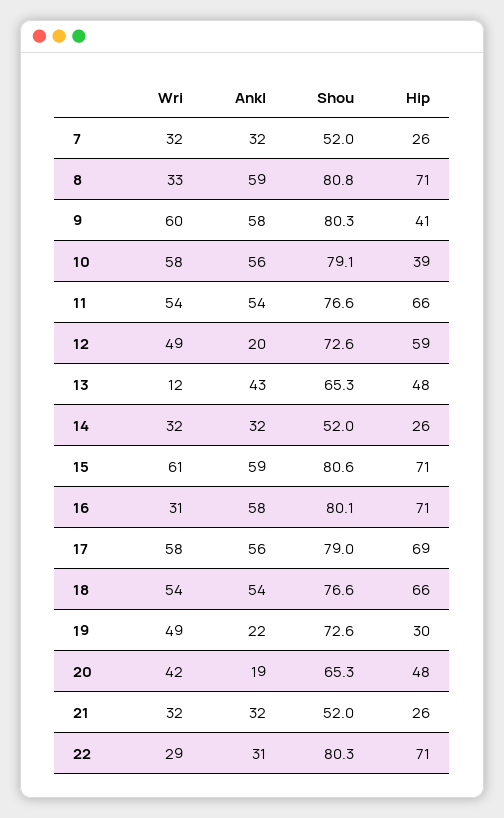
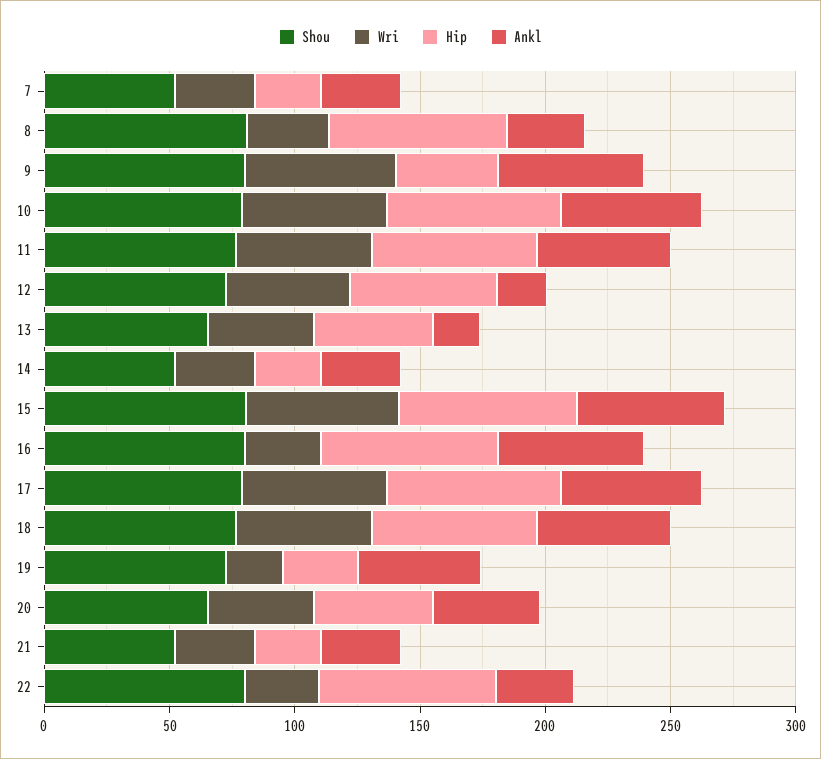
  {
    "Wri": {
      "7": 32,
      "8": 33,
      "9": 60,
      "10": 58,
      "11": 54,
      "12": 49,
-     "13": 12,
+     "13": 40,
      "14": 32,
      "15": 61,
      "16": 31,
      "17": 58,
      "18": 54,
-     "19": 49,
+     "19": 20,
      "20": 42,
      "21": 32,
      "22": 29
    },
    "Ankl": {
      "7": 32,
-     "8": 59,
+     "8": 30,
      "9": 58,
      "10": 56,
      "11": 54,
      "12": 20,
-     "13": 43,
+     "13": 20,
      "14": 32,
      "15": 59,
      "16": 58,
      "17": 56,
      "18": 54,
-     "19": 22,
+     "19": 50,
-     "20": 19,
+     "20": 40,
      "21": 32,
      "22": 31
    },
    "Shou": {
      "7": 52,
      "8": 80.8,
      "9": 80.3,
      "10": 79.1,
      "11": 76.6,
      "12": 72.6,
      "13": 65.3,
      "14": 52,
      "15": 80.6,
      "16": 80.1,
      "17": 79,
      "18": 76.6,
      "19": 72.6,
      "20": 65.3,
      "21": 52,
      "22": 80.3
    },
    "Hip": {
      "7": 26,
      "8": 71,
      "9": 41,
-     "10": 39,
+     "10": 70,
      "11": 66,
      "12": 59,
      "13": 48,
      "14": 26,
      "15": 71,
      "16": 71,
      "17": 69,
      "18": 66,
      "19": 30,
      "20": 48,
      "21": 26,
      "22": 71
    }
  }

